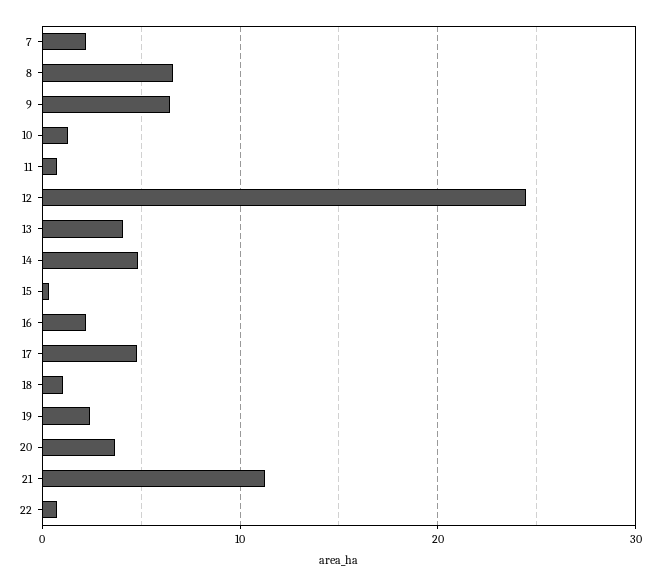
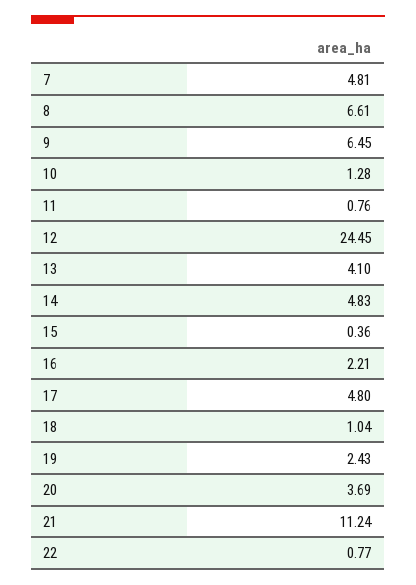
  {
-   "7": 2,
+   "7": 4.81,
    "8": 6.61,
    "9": 6.45,
    "10": 1.28,
    "11": 0.76,
    "12": 24.45,
    "13": 4.1,
    "14": 4.83,
    "15": 0.36,
    "16": 2.21,
    "17": 4.8,
    "18": 1.04,
    "19": 2.43,
    "20": 3.69,
    "21": 11.24,
    "22": 0.77
  }

